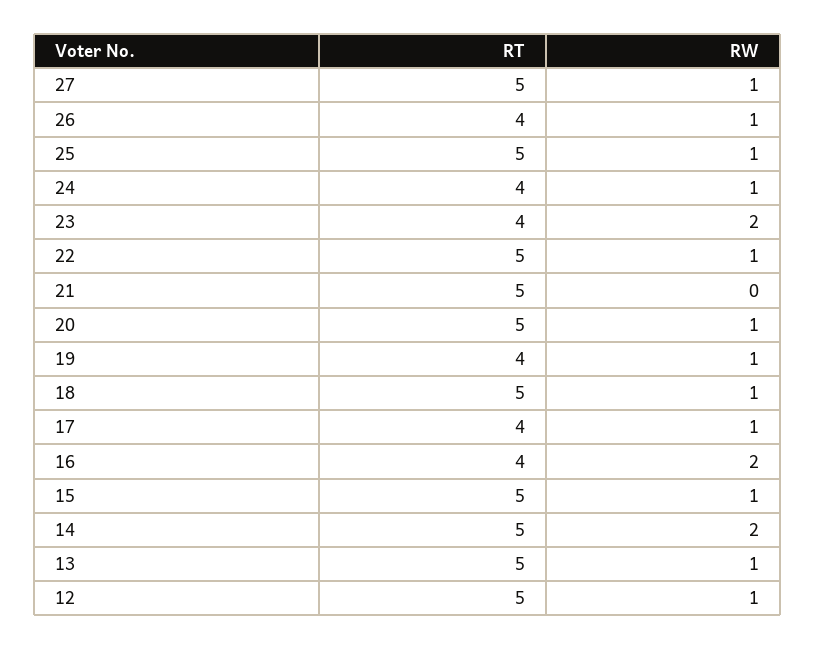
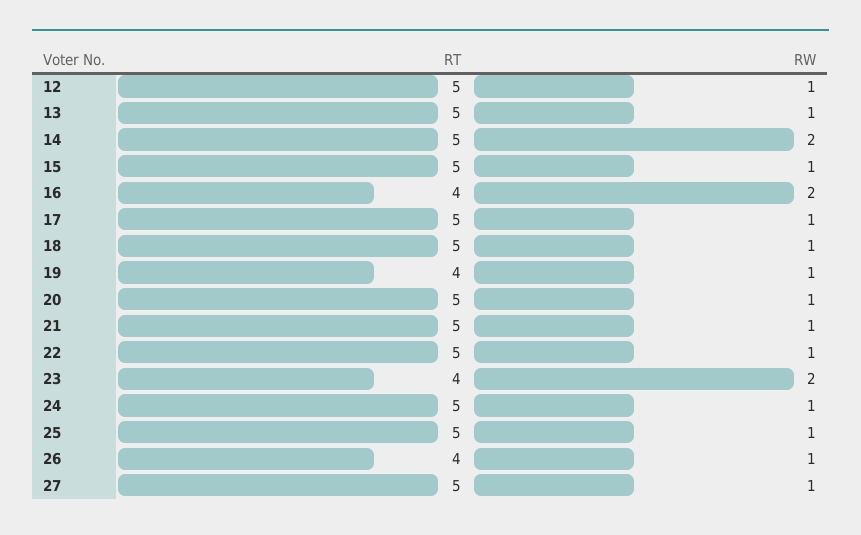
  {
    "RT": {
      "27": 5,
      "26": 4,
      "25": 5,
-     "24": 4,
+     "24": 5,
      "23": 4,
      "22": 5,
      "21": 5,
      "20": 5,
      "19": 4,
      "18": 5,
-     "17": 4,
+     "17": 5,
      "16": 4,
      "15": 5,
      "14": 5,
      "13": 5,
      "12": 5
    },
    "RW": {
      "27": 1,
      "26": 1,
      "25": 1,
      "24": 1,
      "23": 2,
      "22": 1,
-     "21": 0,
+     "21": 1,
      "20": 1,
      "19": 1,
      "18": 1,
      "17": 1,
      "16": 2,
      "15": 1,
      "14": 2,
      "13": 1,
      "12": 1
    }
  }

